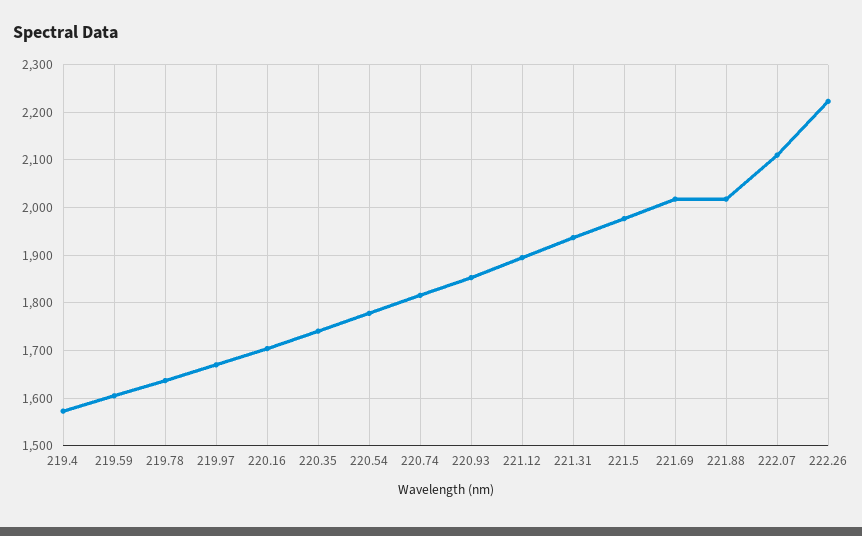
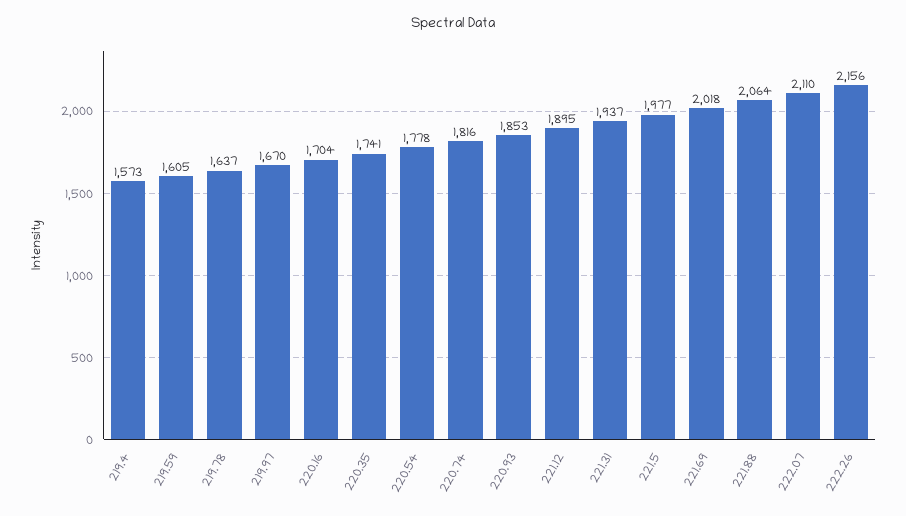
  {
    "219.4": 1573,
    "219.59": 1605,
    "219.78": 1637,
    "219.97": 1670,
    "220.16": 1704,
    "220.35": 1741,
    "220.54": 1778,
    "220.74": 1816,
    "220.93": 1853,
    "221.12": 1895,
    "221.31": 1937,
    "221.5": 1977,
    "221.69": 2018,
-   "221.88": 2020,
+   "221.88": 2064,
    "222.07": 2110,
-   "222.26": 2220
+   "222.26": 2156
  }

